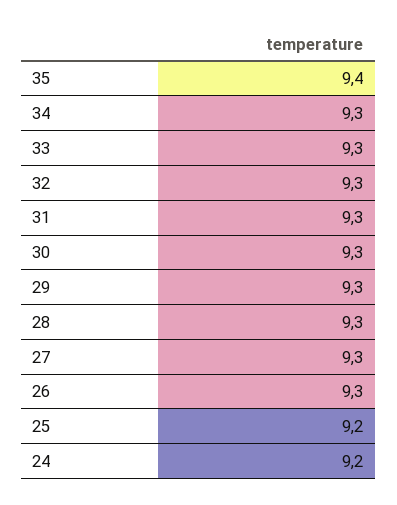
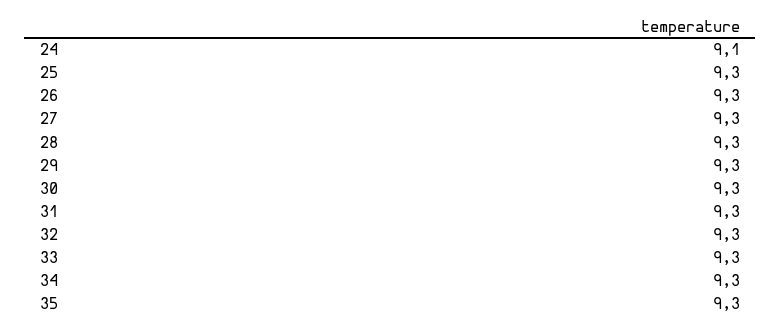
  {
-   "35": 9.4,
+   "35": 9.3,
    "34": 9.3,
    "33": 9.3,
    "32": 9.3,
    "31": 9.3,
    "30": 9.3,
    "29": 9.3,
    "28": 9.3,
    "27": 9.3,
    "26": 9.3,
-   "25": 9.2,
+   "25": 9.3,
-   "24": 9.2
+   "24": 9.1
  }

